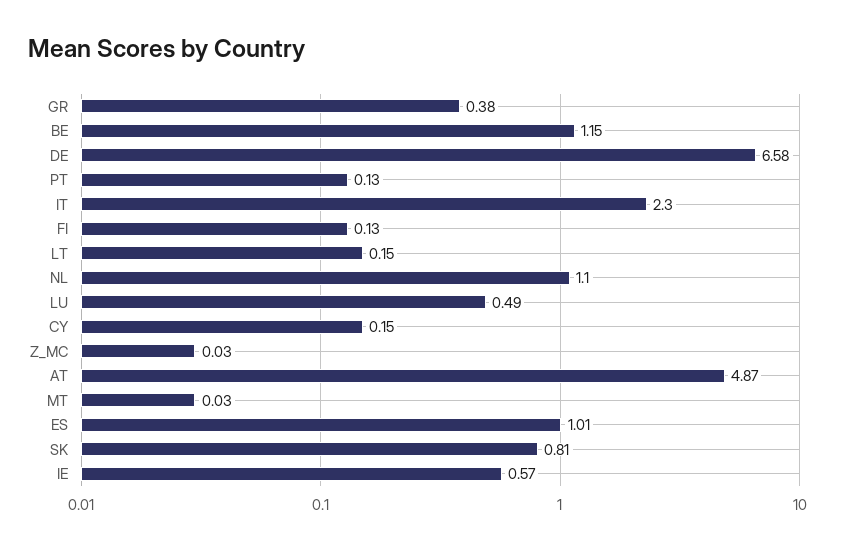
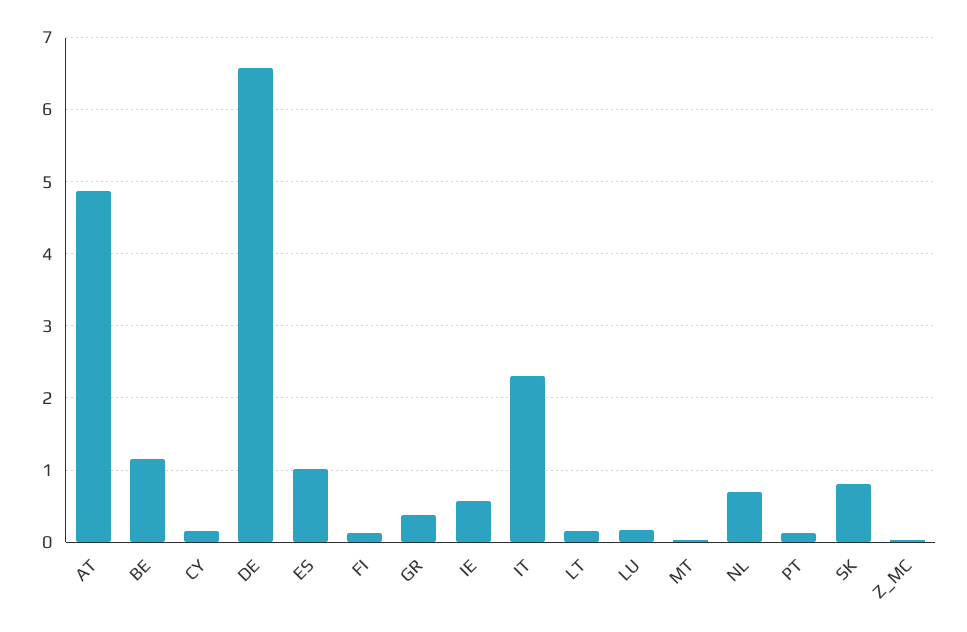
  {
    "GR": 0.38,
    "BE": 1.15,
    "DE": 6.58,
    "PT": 0.13,
    "IT": 2.3,
    "FI": 0.13,
    "LT": 0.15,
-   "NL": 1.1,
+   "NL": 0.7,
-   "LU": 0.49,
+   "LU": 0.2,
    "CY": 0.15,
    "Z_MC": 0.03,
    "AT": 4.87,
    "MT": 0.03,
    "ES": 1.01,
    "SK": 0.81,
    "IE": 0.57
  }

